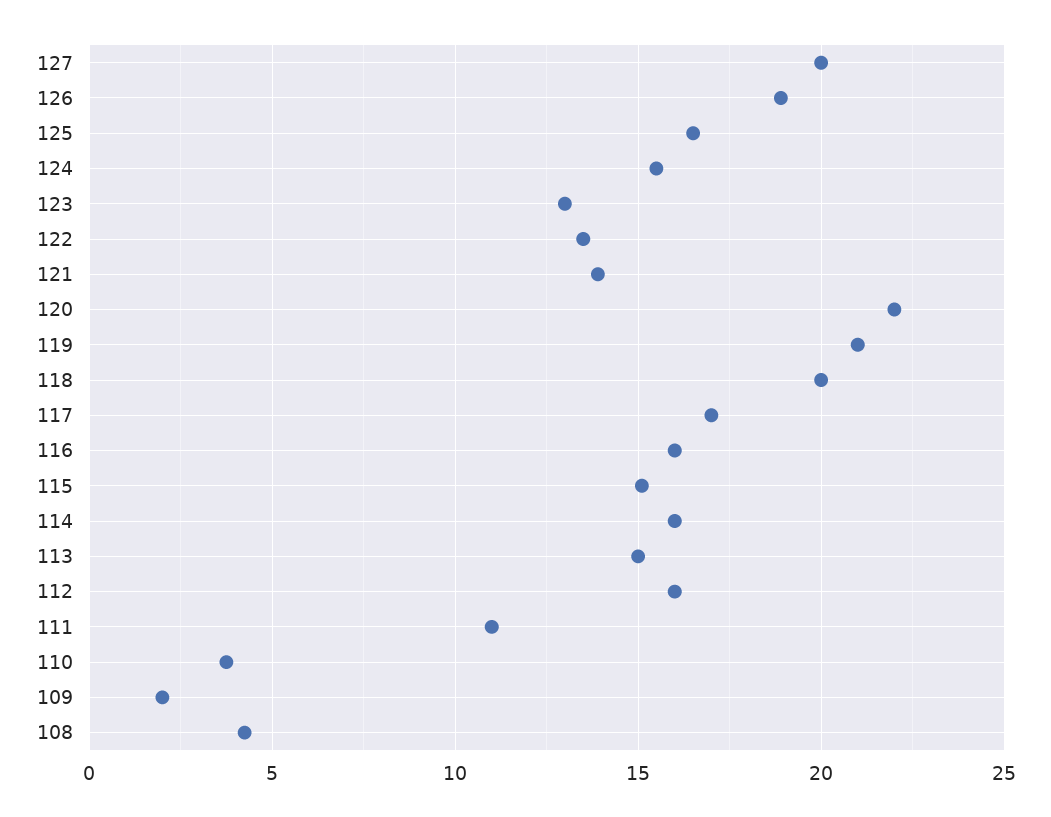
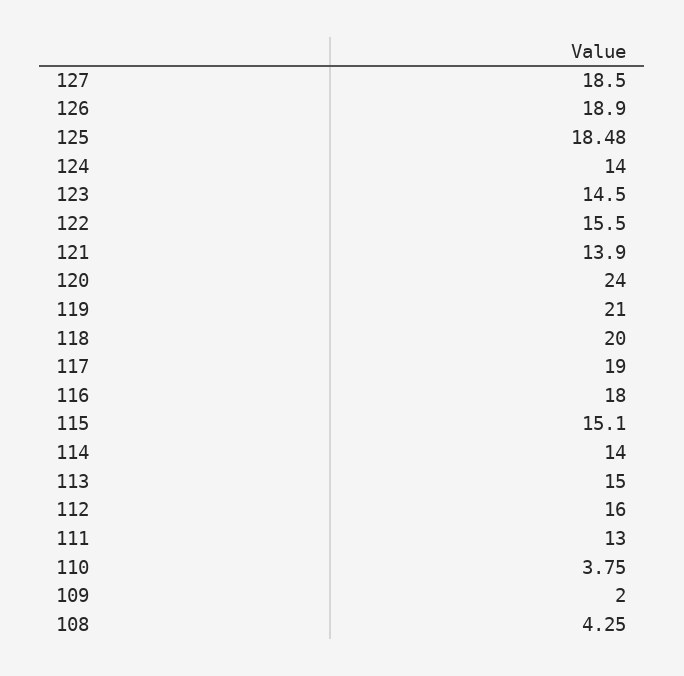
  {
-   "127": 20,
+   "127": 18.5,
    "126": 18.9,
-   "125": 16.5,
+   "125": 18.48,
-   "124": 15.5,
+   "124": 14,
-   "123": 13,
+   "123": 14.5,
-   "122": 13.5,
+   "122": 15.5,
    "121": 13.9,
-   "120": 22,
+   "120": 24,
    "119": 21,
    "118": 20,
-   "117": 17,
+   "117": 19,
-   "116": 16,
+   "116": 18,
    "115": 15.1,
-   "114": 16,
+   "114": 14,
    "113": 15,
    "112": 16,
-   "111": 11,
+   "111": 13,
    "110": 3.75,
    "109": 2,
    "108": 4.25
  }

